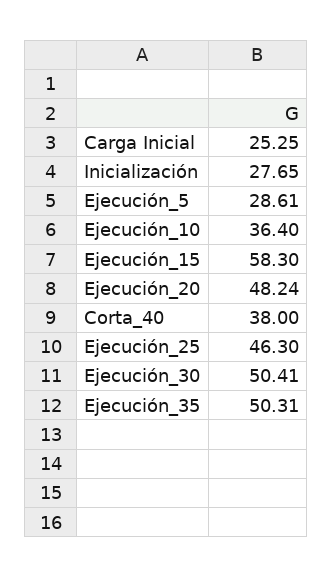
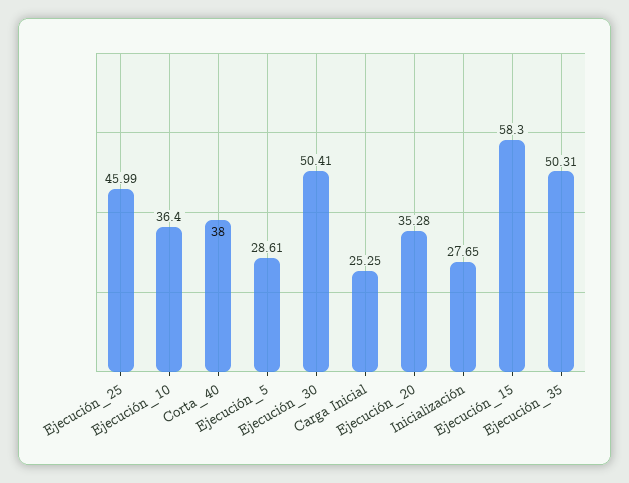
  {
    "Carga Inicial": 25.25,
    "Inicialización": 27.65,
    "Ejecución_5": 28.61,
    "Ejecución_10": 36.4,
    "Ejecución_15": 58.3,
-   "Ejecución_20": 48.24,
+   "Ejecución_20": 35.28,
    "Corta_40": 38,
-   "Ejecución_25": 46.3,
+   "Ejecución_25": 45.99,
    "Ejecución_30": 50.41,
    "Ejecución_35": 50.31
  }

